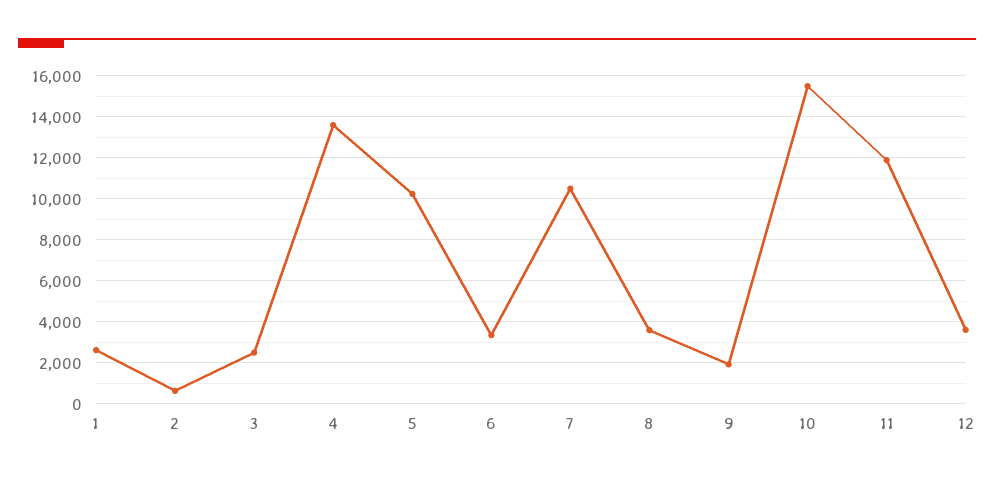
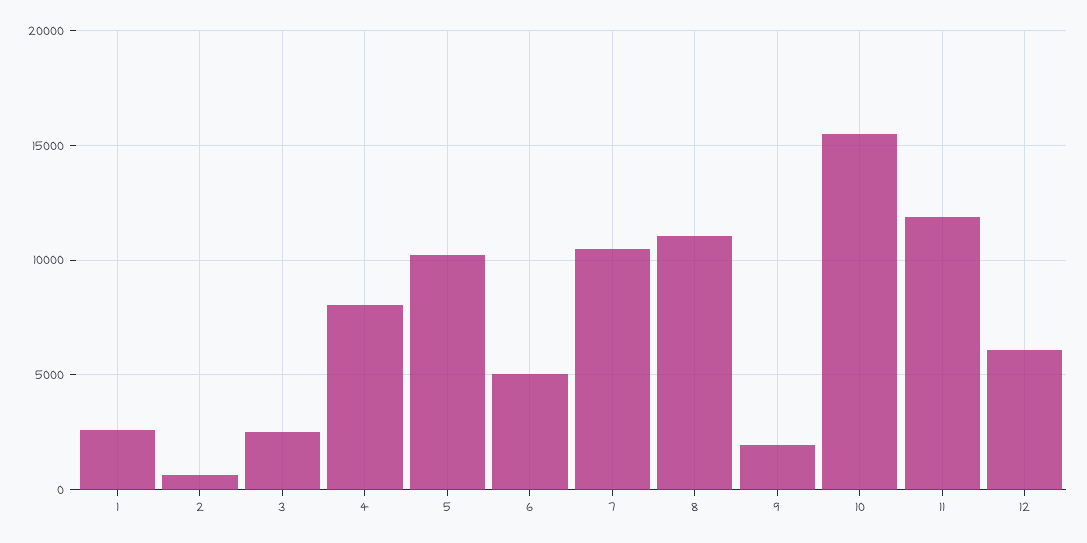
  {
    "1": 2500,
    "2": 500,
    "3": 2500,
-   "4": 13500,
+   "4": 8000,
    "5": 10000,
-   "6": 3500,
+   "6": 5000,
    "7": 10500,
-   "8": 3500,
+   "8": 11000,
    "9": 2000,
    "10": 15500,
    "11": 12000,
-   "12": 3500
+   "12": 6000
  }

